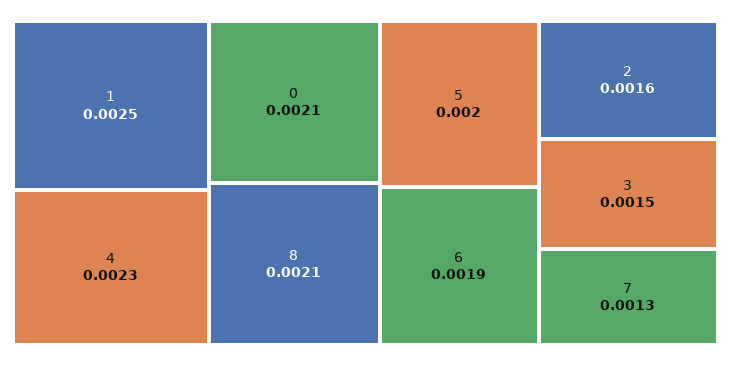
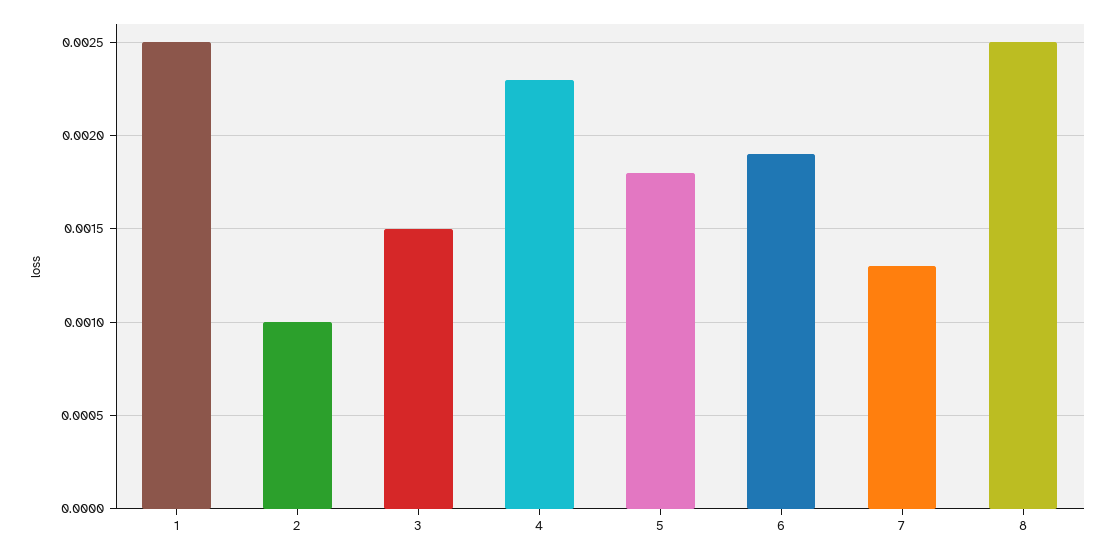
  {
    "1": 0.0025,
    "4": 0.0023,
-   "0": 0.0021,
-   "8": 0.0021,
+   "8": 0.0025,
-   "5": 0.002,
+   "5": 0.0018,
    "6": 0.0019,
-   "2": 0.0016,
+   "2": 0.001,
    "3": 0.0015,
    "7": 0.0013
  }

